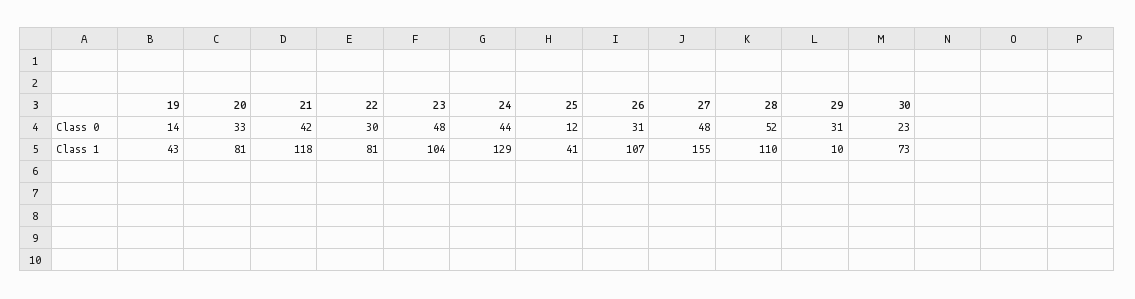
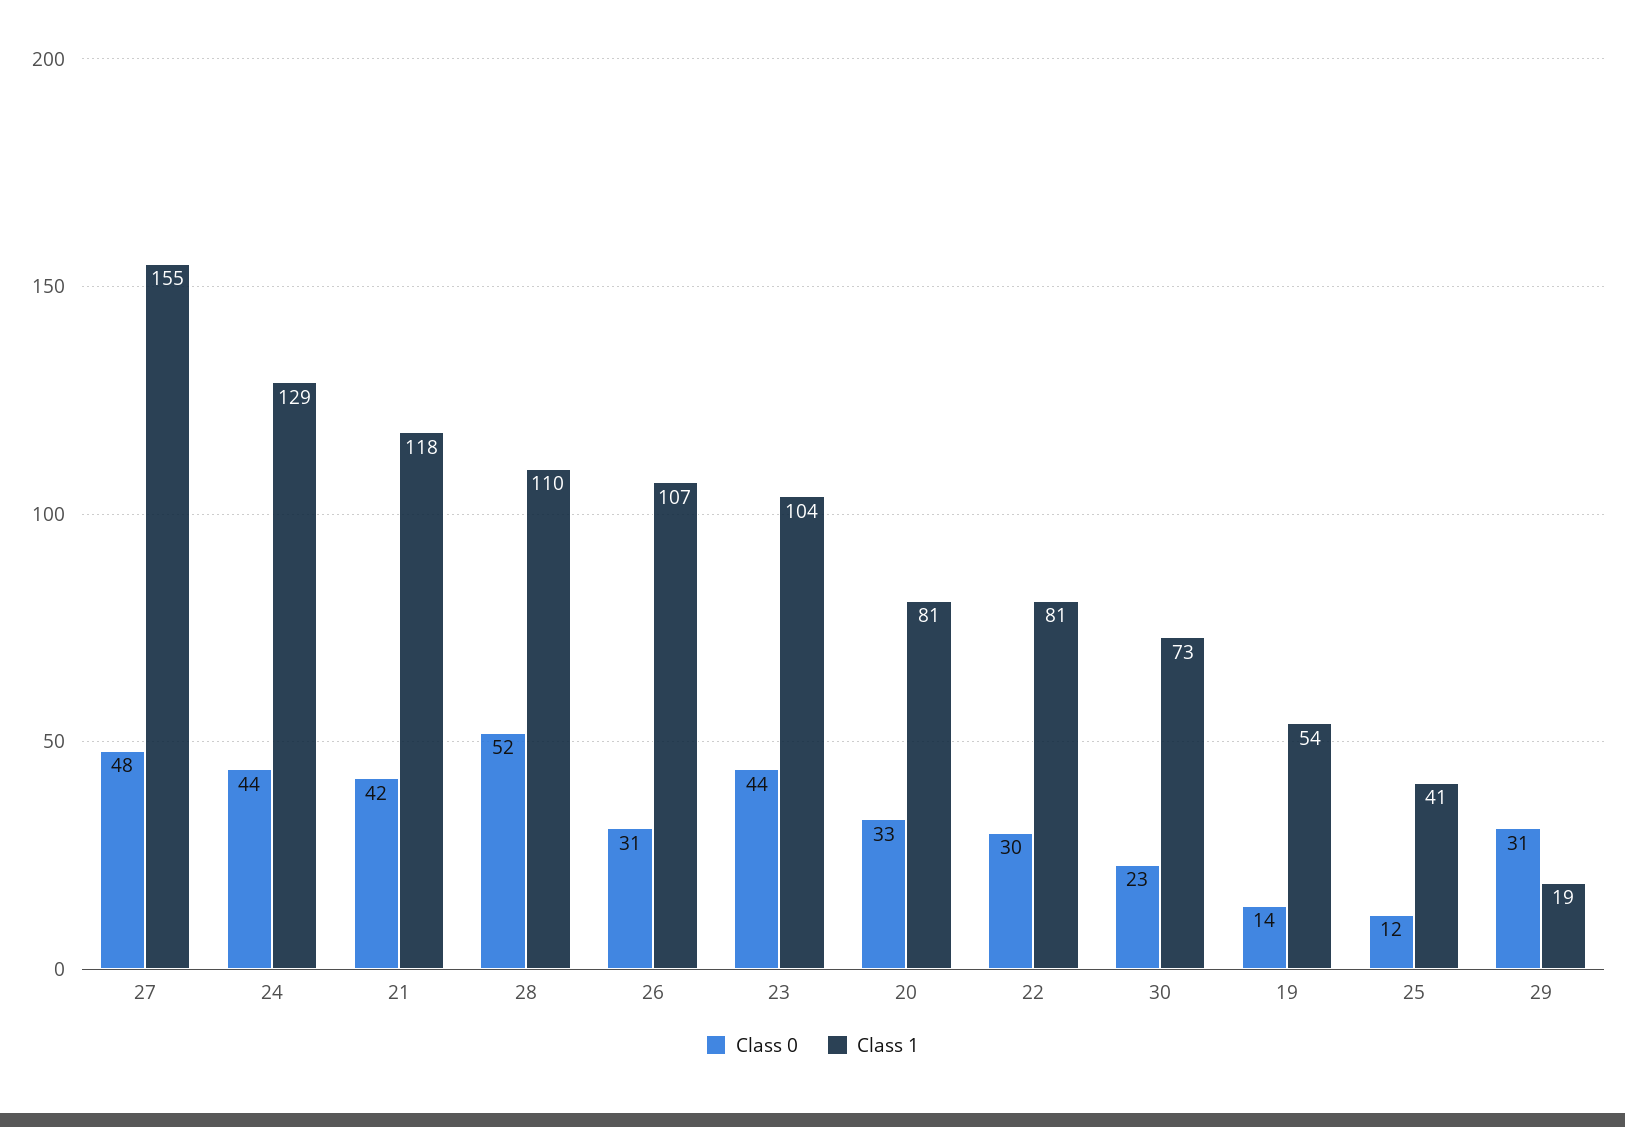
  {
    "Class 0": {
      "19": 14,
      "20": 33,
      "21": 42,
      "22": 30,
-     "23": 48,
+     "23": 44,
      "24": 44,
      "25": 12,
      "26": 31,
      "27": 48,
      "28": 52,
      "29": 31,
      "30": 23
    },
    "Class 1": {
-     "19": 43,
+     "19": 54,
      "20": 81,
      "21": 118,
      "22": 81,
      "23": 104,
      "24": 129,
      "25": 41,
      "26": 107,
      "27": 155,
      "28": 110,
-     "29": 10,
+     "29": 19,
      "30": 73
    }
  }

